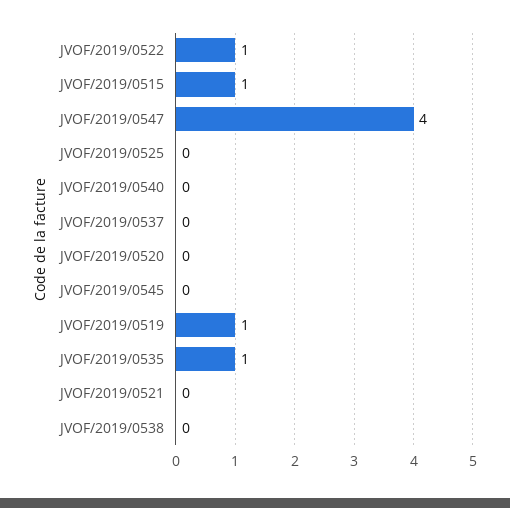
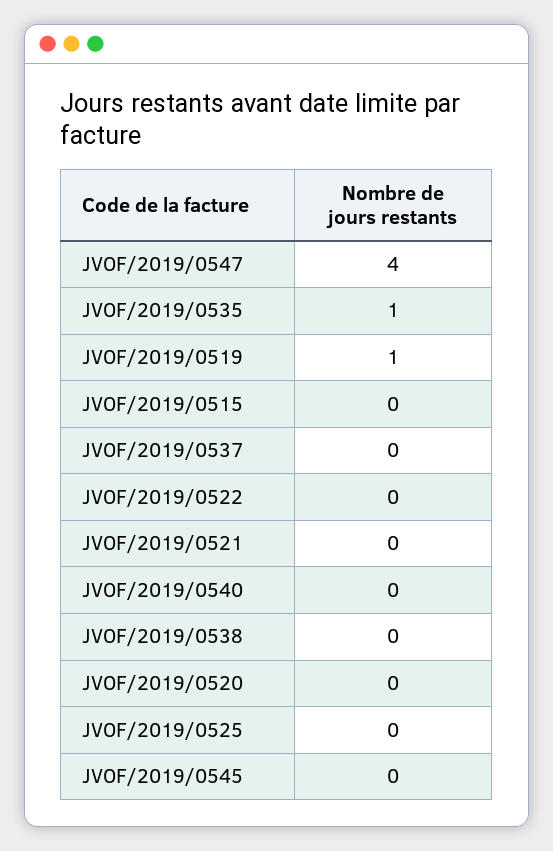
  {
-   "JVOF/2019/0522": 1,
+   "JVOF/2019/0522": 0,
-   "JVOF/2019/0515": 1,
+   "JVOF/2019/0515": 0,
    "JVOF/2019/0547": 4,
    "JVOF/2019/0525": 0,
    "JVOF/2019/0540": 0,
    "JVOF/2019/0537": 0,
    "JVOF/2019/0520": 0,
    "JVOF/2019/0545": 0,
    "JVOF/2019/0519": 1,
    "JVOF/2019/0535": 1,
    "JVOF/2019/0521": 0,
    "JVOF/2019/0538": 0
  }

